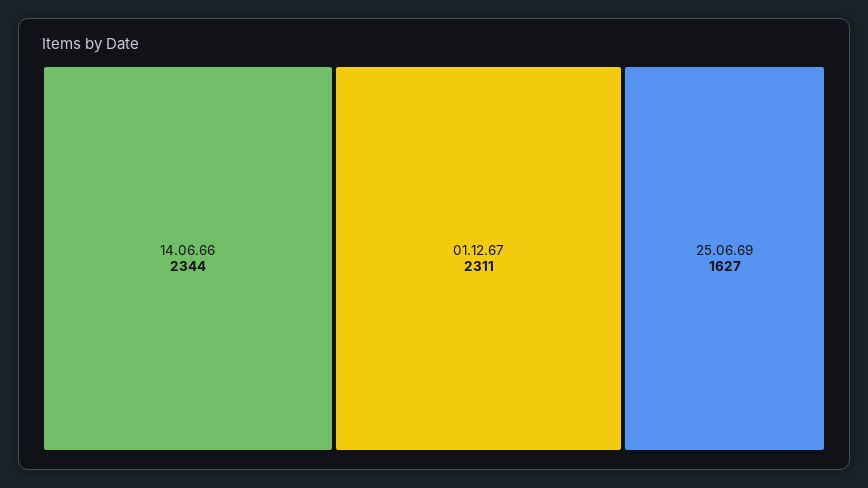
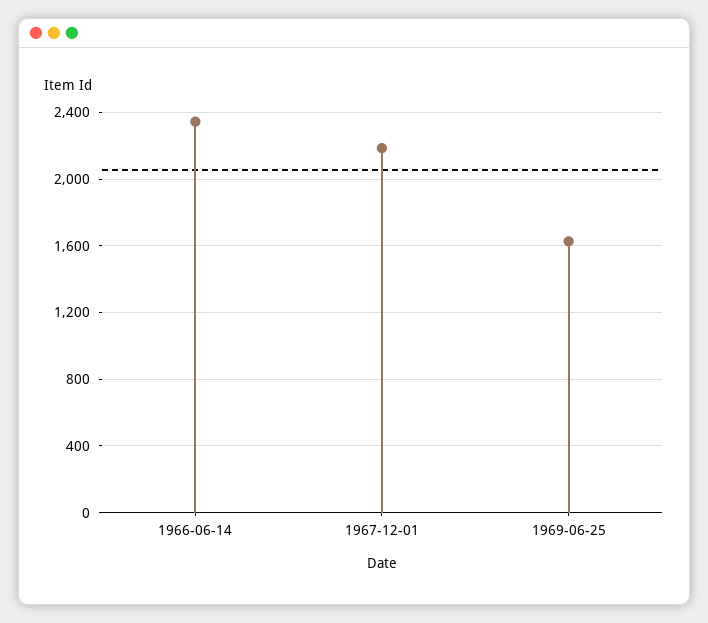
  {
    "14.06.66": 2344,
-   "01.12.67": 2311,
+   "01.12.67": 2200,
    "25.06.69": 1627
  }

